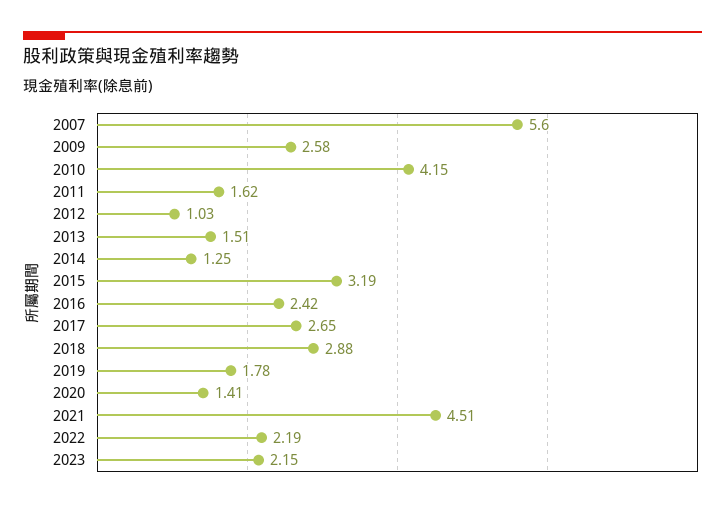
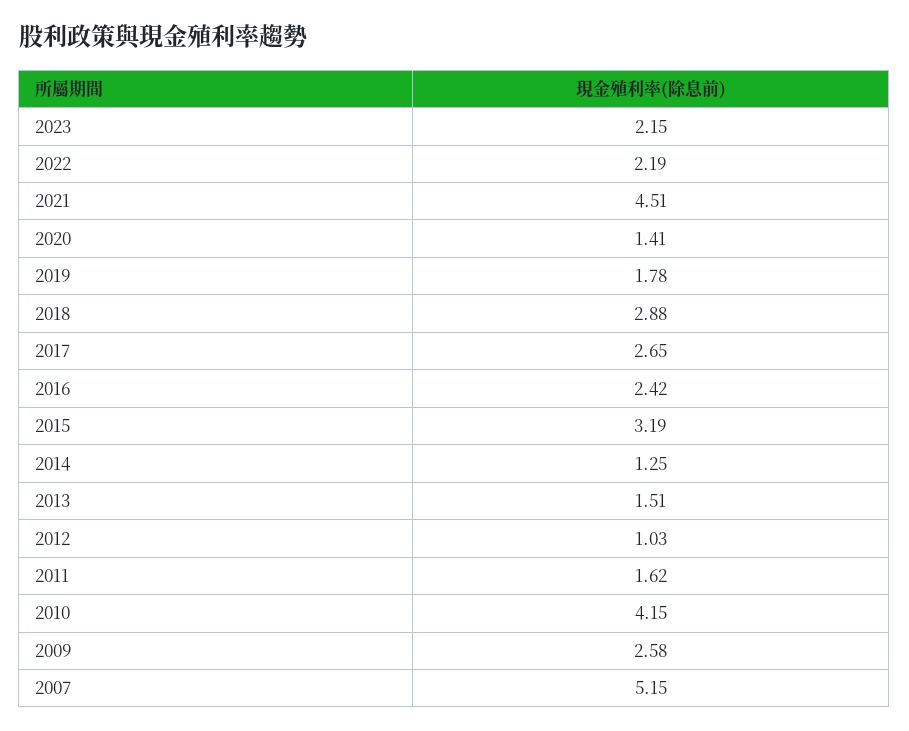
  {
-   "2007": 5.6,
+   "2007": 5.15,
    "2009": 2.58,
    "2010": 4.15,
    "2011": 1.62,
    "2012": 1.03,
    "2013": 1.51,
    "2014": 1.25,
    "2015": 3.19,
    "2016": 2.42,
    "2017": 2.65,
    "2018": 2.88,
    "2019": 1.78,
    "2020": 1.41,
    "2021": 4.51,
    "2022": 2.19,
    "2023": 2.15
  }

